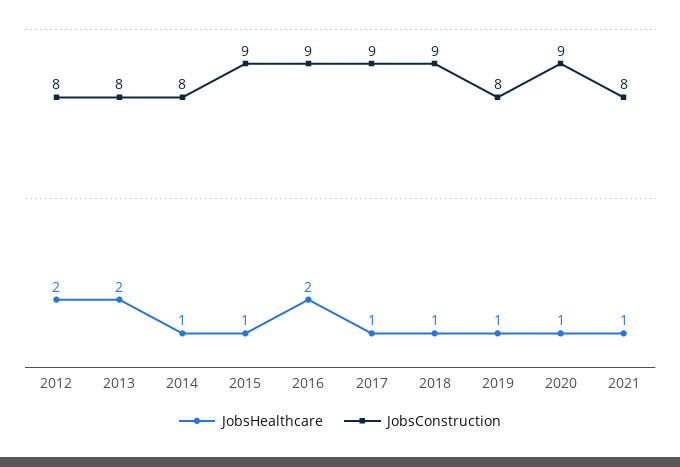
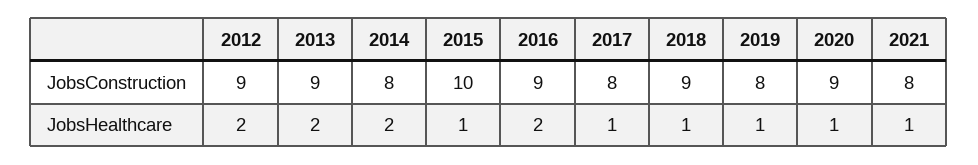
  {
    "JobsHealthcare": {
      "2012": 2,
      "2013": 2,
-     "2014": 1,
+     "2014": 2,
      "2015": 1,
      "2016": 2,
      "2017": 1,
      "2018": 1,
      "2019": 1,
      "2020": 1,
      "2021": 1
    },
    "JobsConstruction": {
-     "2012": 8,
+     "2012": 9,
-     "2013": 8,
+     "2013": 9,
      "2014": 8,
-     "2015": 9,
+     "2015": 10,
      "2016": 9,
-     "2017": 9,
+     "2017": 8,
      "2018": 9,
      "2019": 8,
      "2020": 9,
      "2021": 8
    }
  }

